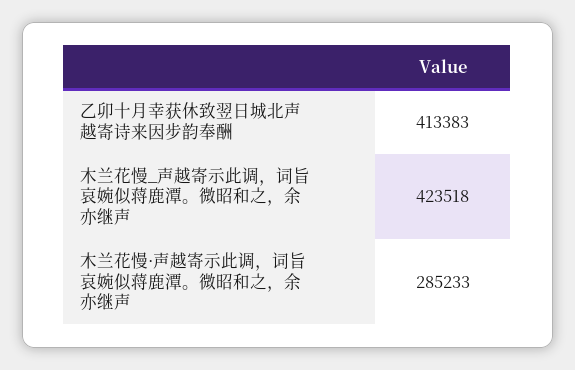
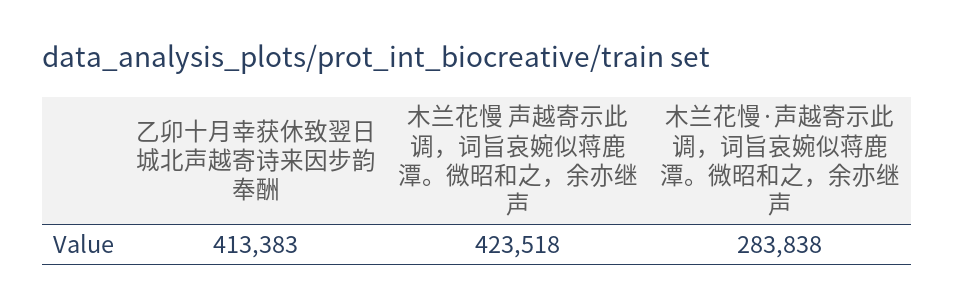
  {
    "乙卯十月幸获休致翌日城北声越寄诗来因步韵奉酬": 413383,
    "木兰花慢_声越寄示此调，词旨哀婉似蒋鹿潭。微昭和之，余亦继声": 423518,
-   "木兰花慢·声越寄示此调，词旨哀婉似蒋鹿潭。微昭和之，余亦继声": 285233
+   "木兰花慢·声越寄示此调，词旨哀婉似蒋鹿潭。微昭和之，余亦继声": 283838
  }

